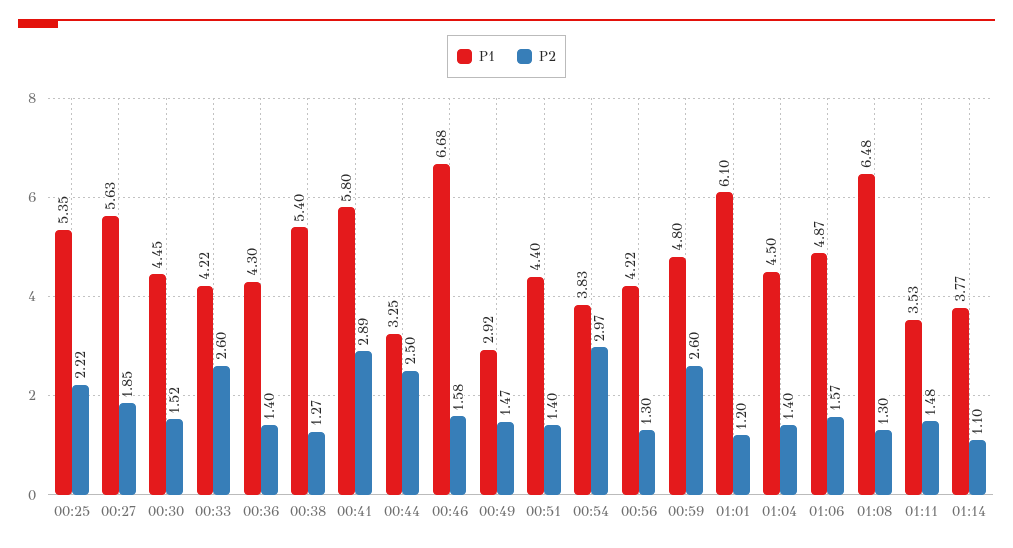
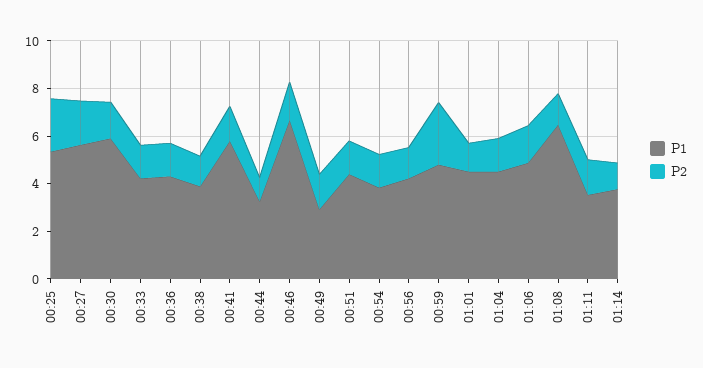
  {
    "P1": {
      "00:25": 5.35,
      "00:27": 5.63,
-     "00:30": 4.45,
+     "00:30": 6,
      "00:33": 4.22,
      "00:36": 4.3,
-     "00:38": 5.4,
+     "00:38": 4,
      "00:41": 5.8,
      "00:44": 3.25,
      "00:46": 6.68,
      "00:49": 2.92,
      "00:51": 4.4,
      "00:54": 3.83,
      "00:56": 4.22,
      "00:59": 4.8,
-     "01:01": 6.1,
+     "01:01": 4.5,
      "01:04": 4.5,
      "01:06": 4.87,
      "01:08": 6.48,
      "01:11": 3.53,
      "01:14": 3.77
    },
    "P2": {
      "00:25": 2.22,
      "00:27": 1.85,
      "00:30": 1.52,
-     "00:33": 2.6,
+     "00:33": 1.5,
      "00:36": 1.4,
      "00:38": 1.27,
-     "00:41": 2.89,
+     "00:41": 1.5,
-     "00:44": 2.5,
+     "00:44": 1,
      "00:46": 1.58,
      "00:49": 1.47,
      "00:51": 1.4,
-     "00:54": 2.97,
+     "00:54": 1.5,
      "00:56": 1.3,
      "00:59": 2.6,
      "01:01": 1.2,
      "01:04": 1.4,
      "01:06": 1.57,
      "01:08": 1.3,
      "01:11": 1.48,
      "01:14": 1.1
    }
  }

